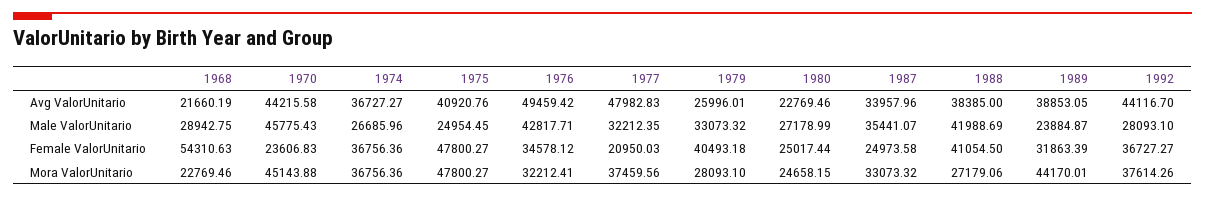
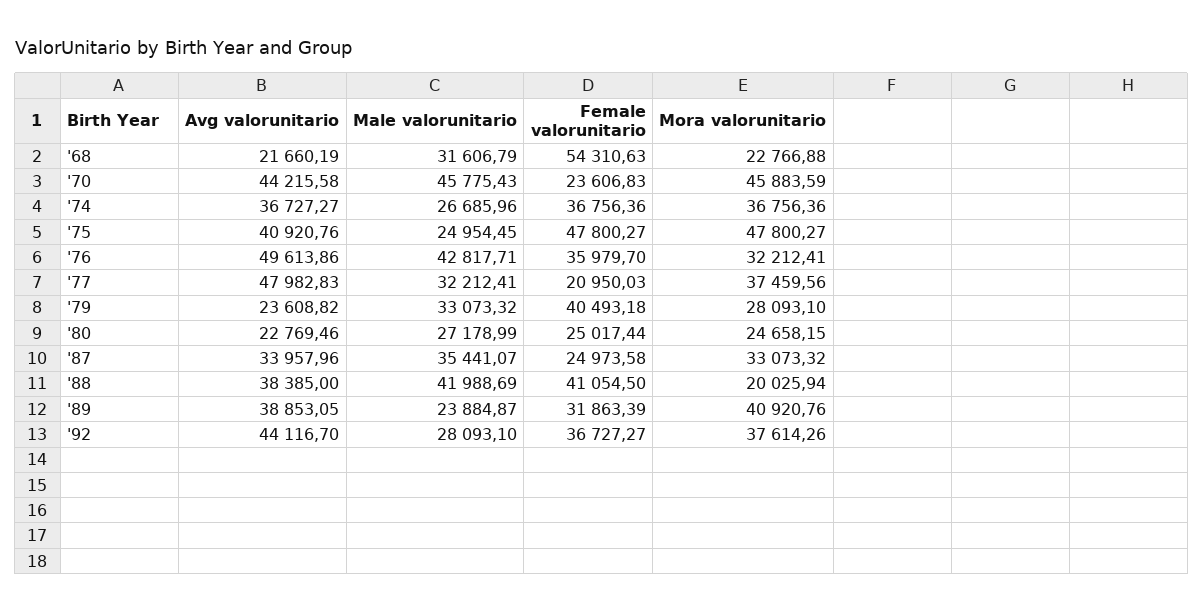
  {
    "1968": {
      "Avg ValorUnitario": 21660.19,
-     "Male ValorUnitario": 28942.75,
+     "Male ValorUnitario": 31606.79,
      "Female ValorUnitario": 54310.63,
-     "Mora ValorUnitario": 22769.46
+     "Mora ValorUnitario": 22766.88
    },
    "1970": {
      "Avg ValorUnitario": 44215.58,
      "Male ValorUnitario": 45775.43,
      "Female ValorUnitario": 23606.83,
-     "Mora ValorUnitario": 45143.88
+     "Mora ValorUnitario": 45883.59
    },
    "1974": {
      "Avg ValorUnitario": 36727.27,
      "Male ValorUnitario": 26685.96,
      "Female ValorUnitario": 36756.36,
      "Mora ValorUnitario": 36756.36
    },
    "1975": {
      "Avg ValorUnitario": 40920.76,
      "Male ValorUnitario": 24954.45,
      "Female ValorUnitario": 47800.27,
      "Mora ValorUnitario": 47800.27
    },
    "1976": {
-     "Avg ValorUnitario": 49459.42,
+     "Avg ValorUnitario": 49613.86,
      "Male ValorUnitario": 42817.71,
-     "Female ValorUnitario": 34578.12,
+     "Female ValorUnitario": 35979.7,
      "Mora ValorUnitario": 32212.41
    },
    "1977": {
      "Avg ValorUnitario": 47982.83,
-     "Male ValorUnitario": 32212.35,
+     "Male ValorUnitario": 32212.41,
      "Female ValorUnitario": 20950.03,
      "Mora ValorUnitario": 37459.56
    },
    "1979": {
-     "Avg ValorUnitario": 25996.01,
+     "Avg ValorUnitario": 23608.82,
      "Male ValorUnitario": 33073.32,
      "Female ValorUnitario": 40493.18,
      "Mora ValorUnitario": 28093.1
    },
    "1980": {
      "Avg ValorUnitario": 22769.46,
      "Male ValorUnitario": 27178.99,
      "Female ValorUnitario": 25017.44,
      "Mora ValorUnitario": 24658.15
    },
    "1987": {
      "Avg ValorUnitario": 33957.96,
      "Male ValorUnitario": 35441.07,
      "Female ValorUnitario": 24973.58,
      "Mora ValorUnitario": 33073.32
    },
    "1988": {
      "Avg ValorUnitario": 38385,
      "Male ValorUnitario": 41988.69,
      "Female ValorUnitario": 41054.5,
-     "Mora ValorUnitario": 27179.06
+     "Mora ValorUnitario": 20025.94
    },
    "1989": {
      "Avg ValorUnitario": 38853.05,
      "Male ValorUnitario": 23884.87,
      "Female ValorUnitario": 31863.39,
-     "Mora ValorUnitario": 44170.01
+     "Mora ValorUnitario": 40920.76
    },
    "1992": {
      "Avg ValorUnitario": 44116.7,
      "Male ValorUnitario": 28093.1,
      "Female ValorUnitario": 36727.27,
      "Mora ValorUnitario": 37614.26
    }
  }

